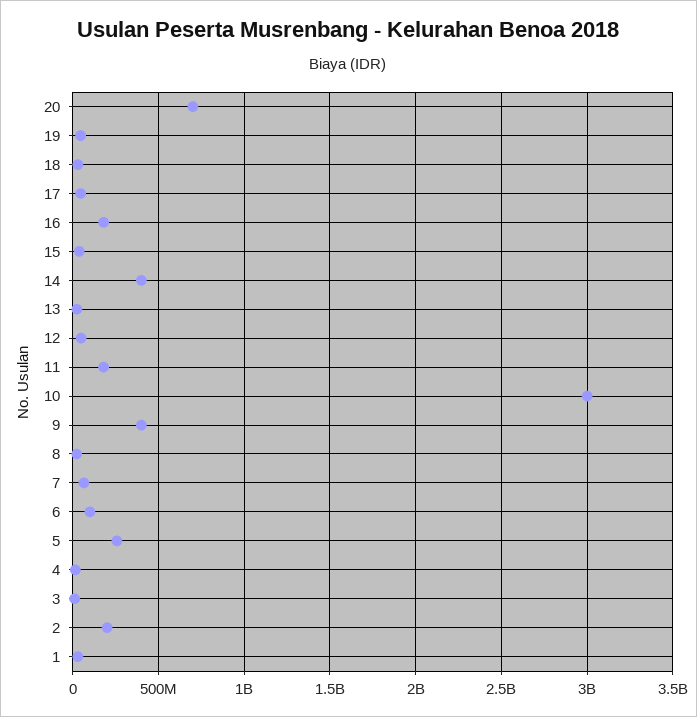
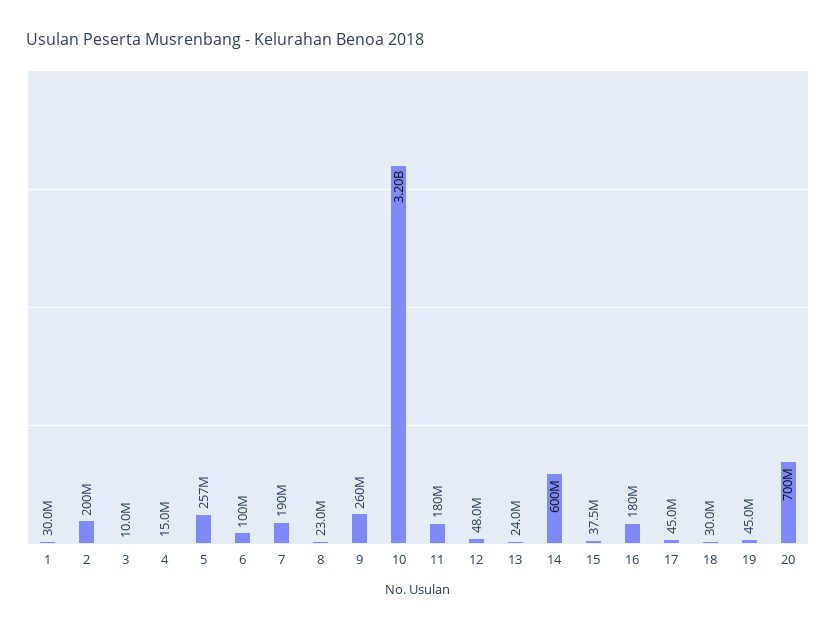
  {
    "20": 700000000,
    "19": 45000000,
    "18": 30000000,
    "17": 45000000,
    "16": 180000000,
    "15": 37500000,
-   "14": 400000000,
+   "14": 600000000,
    "13": 24000000,
    "12": 48000000,
    "11": 180000000,
-   "10": 3000000000,
+   "10": 3200000000,
-   "9": 400000000,
+   "9": 260000000,
    "8": 23000000,
-   "7": 50000000,
+   "7": 190000000,
    "6": 100000000,
    "5": 257000000,
    "4": 15000000,
    "3": 10000000,
    "2": 200000000,
    "1": 30000000
  }

